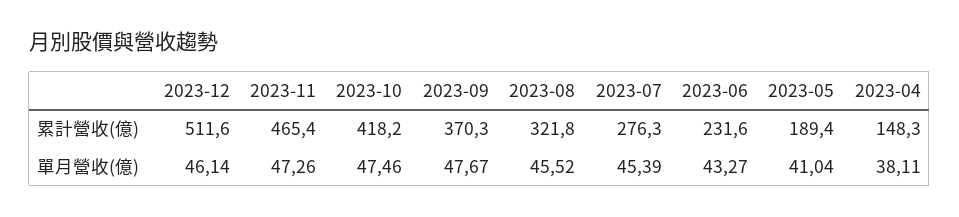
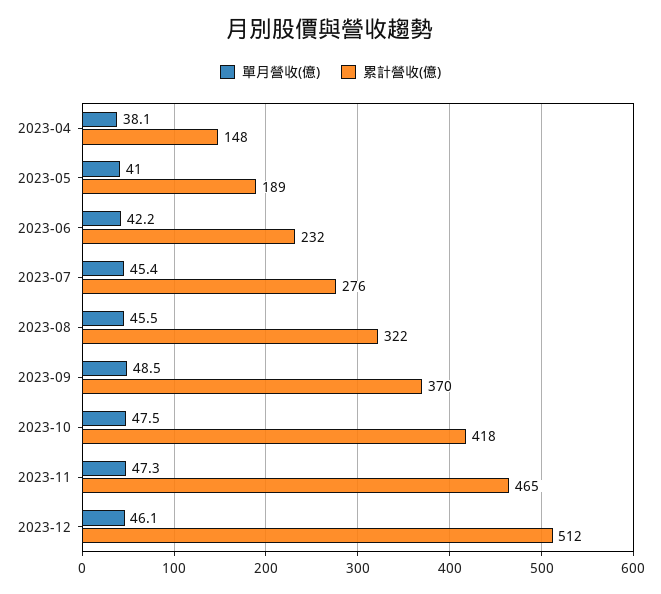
  {
    "累計營收(億)": {
      "2023-12": 511.6,
      "2023-11": 465.4,
      "2023-10": 418.2,
      "2023-09": 370.3,
      "2023-08": 321.8,
      "2023-07": 276.3,
      "2023-06": 231.6,
      "2023-05": 189.4,
      "2023-04": 148.3
    },
    "單月營收(億)": {
      "2023-12": 46.14,
      "2023-11": 47.26,
      "2023-10": 47.46,
-     "2023-09": 47.67,
+     "2023-09": 48.5,
      "2023-08": 45.52,
      "2023-07": 45.39,
-     "2023-06": 43.27,
+     "2023-06": 42.2,
      "2023-05": 41.04,
      "2023-04": 38.11
    }
  }

